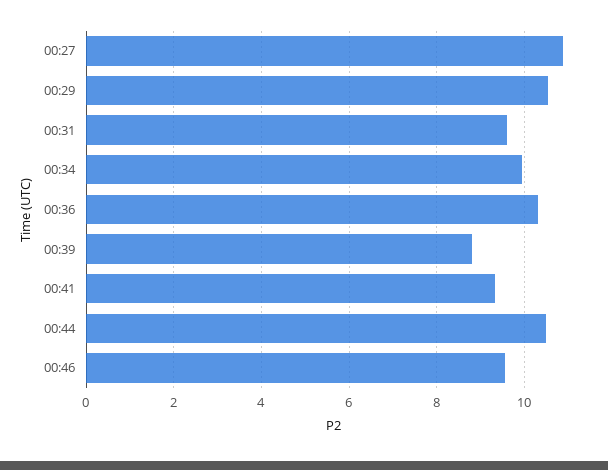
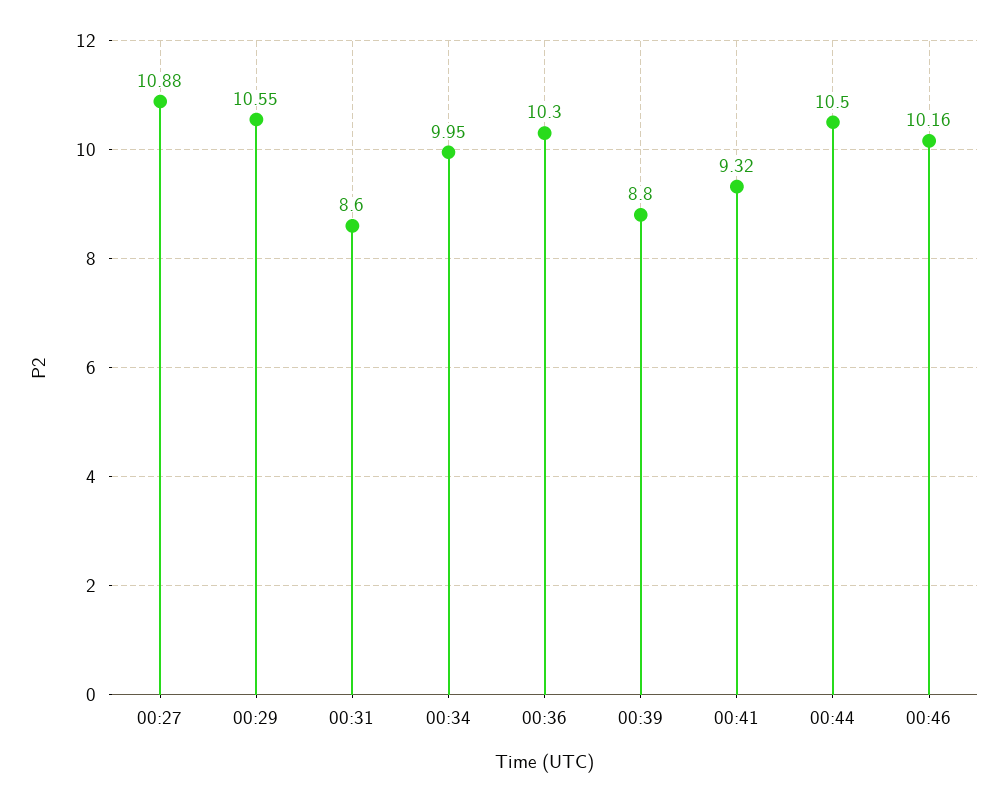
  {
    "00:27": 10.88,
    "00:29": 10.55,
-   "00:31": 9.6,
+   "00:31": 8.6,
    "00:34": 9.95,
    "00:36": 10.3,
    "00:39": 8.8,
    "00:41": 9.32,
    "00:44": 10.5,
-   "00:46": 9.6
+   "00:46": 10.16
  }

